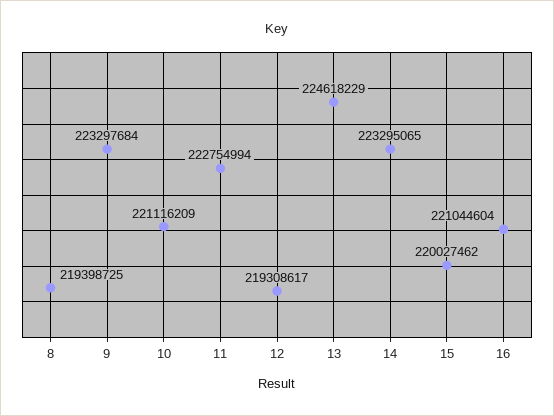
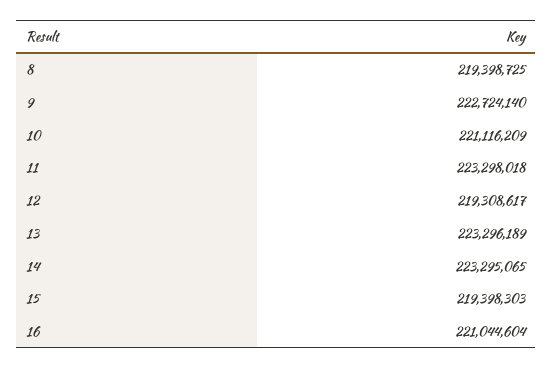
  {
    "8": 219398725,
-   "9": 223297684,
+   "9": 222724140,
    "10": 221116209,
-   "11": 222754994,
+   "11": 223298018,
    "12": 219308617,
-   "13": 224618229,
+   "13": 223296189,
    "14": 223295065,
-   "15": 220027462,
+   "15": 219398303,
    "16": 221044604
  }

